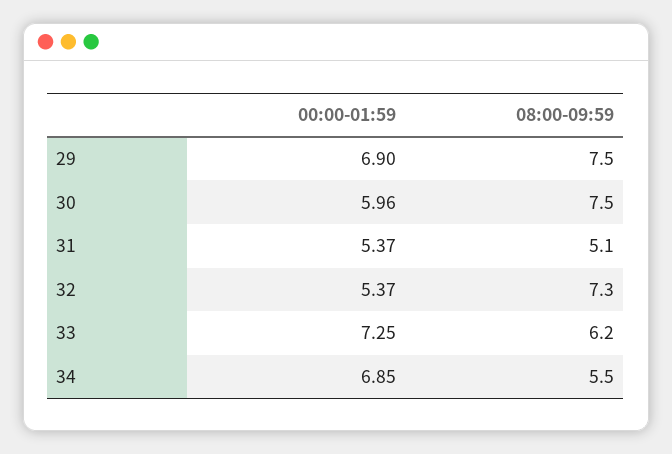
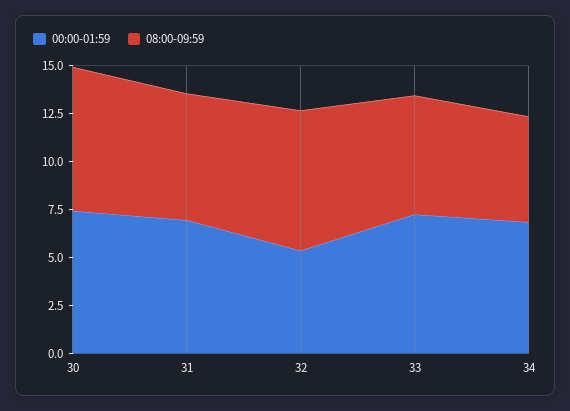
  {
    "00:00-01:59": {
-     "29": 6.9,
-     "30": 5.96,
+     "30": 7.5,
-     "31": 5.37,
+     "31": 7,
      "32": 5.37,
      "33": 7.25,
      "34": 6.85
    },
    "08:00-09:59": {
-     "29": 7.5,
      "30": 7.5,
-     "31": 5.1,
+     "31": 6.5,
      "32": 7.3,
      "33": 6.2,
      "34": 5.5
    }
  }

